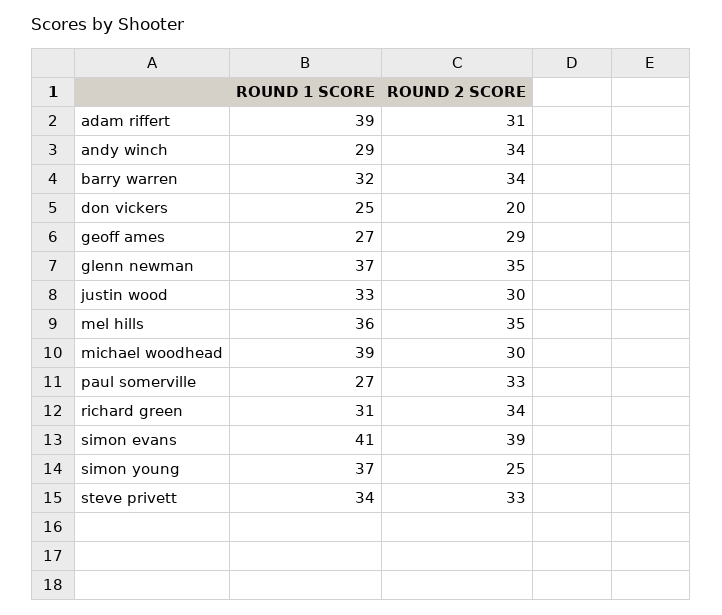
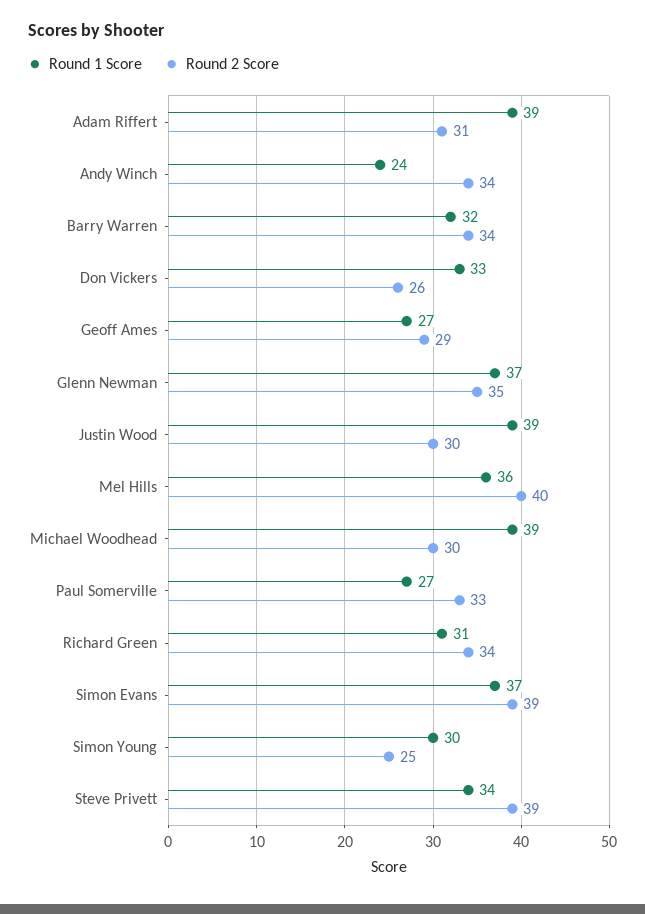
  {
    "ROUND 1 SCORE": {
      "adam riffert": 39,
-     "andy winch": 29,
+     "andy winch": 24,
      "barry warren": 32,
-     "don vickers": 25,
+     "don vickers": 33,
      "geoff ames": 27,
      "glenn newman": 37,
-     "justin wood": 33,
+     "justin wood": 39,
      "mel hills": 36,
      "michael woodhead": 39,
      "paul somerville": 27,
      "richard green": 31,
-     "simon evans": 41,
+     "simon evans": 37,
-     "simon young": 37,
+     "simon young": 30,
      "steve privett": 34
    },
    "ROUND 2 SCORE": {
      "adam riffert": 31,
      "andy winch": 34,
      "barry warren": 34,
-     "don vickers": 20,
+     "don vickers": 26,
      "geoff ames": 29,
      "glenn newman": 35,
      "justin wood": 30,
-     "mel hills": 35,
+     "mel hills": 40,
      "michael woodhead": 30,
      "paul somerville": 33,
      "richard green": 34,
      "simon evans": 39,
      "simon young": 25,
-     "steve privett": 33
+     "steve privett": 39
    }
  }

